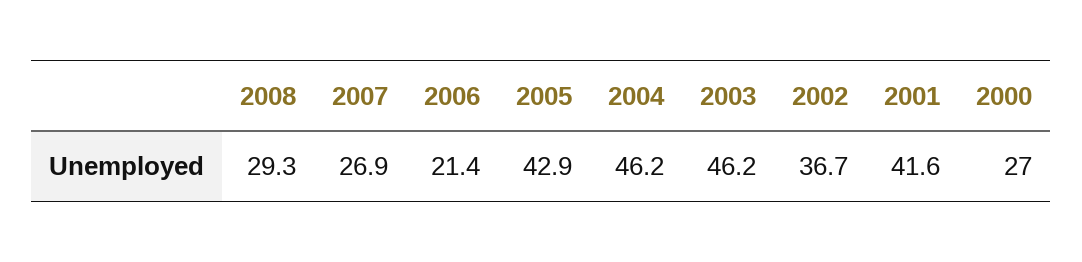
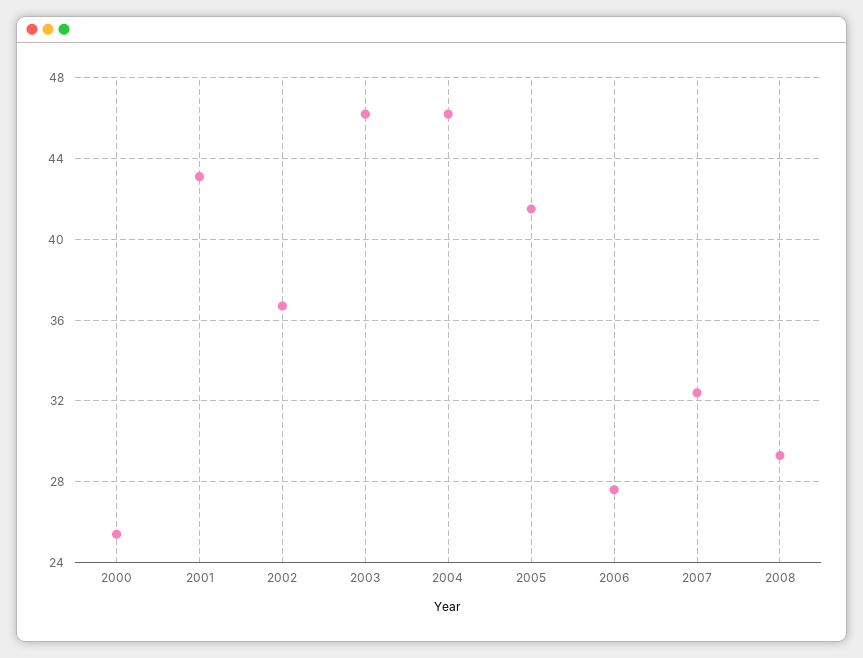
  {
    "2008": 29.3,
-   "2007": 26.9,
+   "2007": 32.5,
-   "2006": 21.4,
+   "2006": 27.5,
-   "2005": 42.9,
+   "2005": 41.5,
    "2004": 46.2,
    "2003": 46.2,
    "2002": 36.7,
-   "2001": 41.6,
+   "2001": 43,
-   "2000": 27
+   "2000": 25.5
  }

